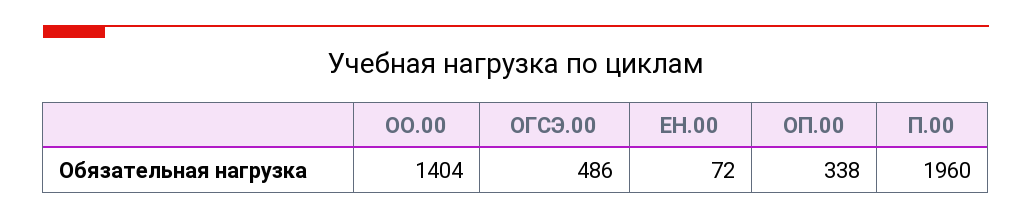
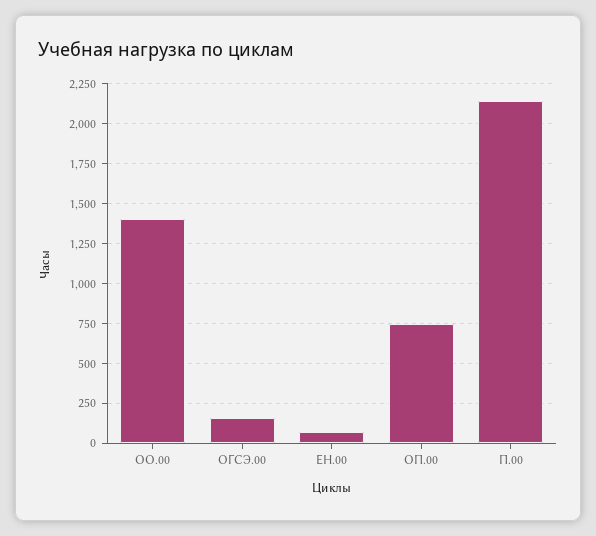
  {
    "ОО.00": 1404,
-   "ОГСЭ.00": 486,
+   "ОГСЭ.00": 150,
    "ЕН.00": 72,
-   "ОП.00": 338,
+   "ОП.00": 750,
-   "П.00": 1960
+   "П.00": 2150
  }

